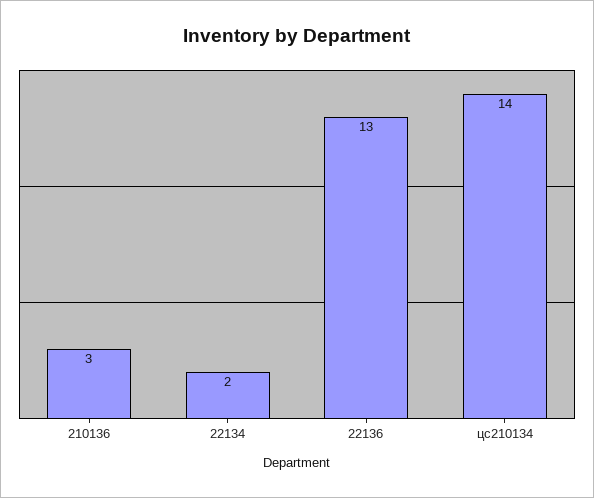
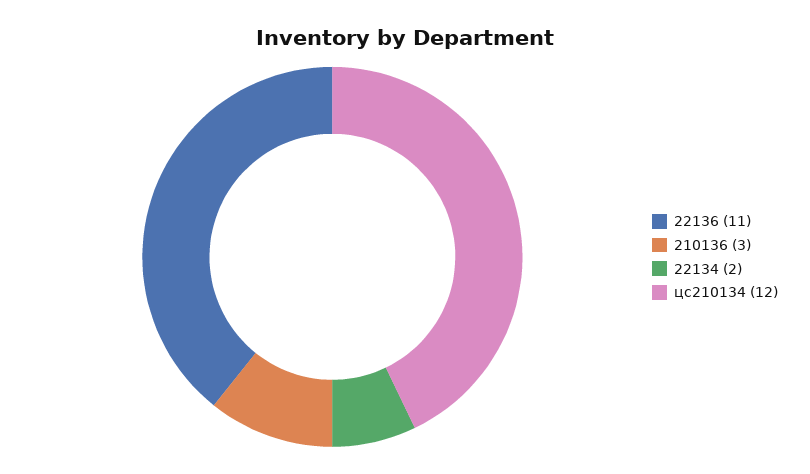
  {
    "210136": 3,
    "22134": 2,
-   "22136": 13,
+   "22136": 11,
-   "цс210134": 14
+   "цс210134": 12
  }

